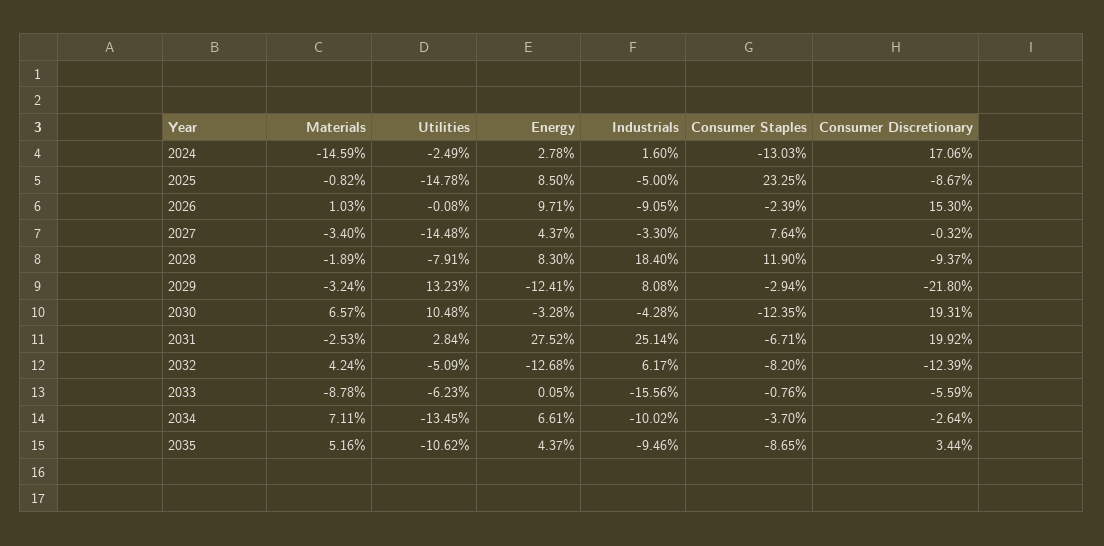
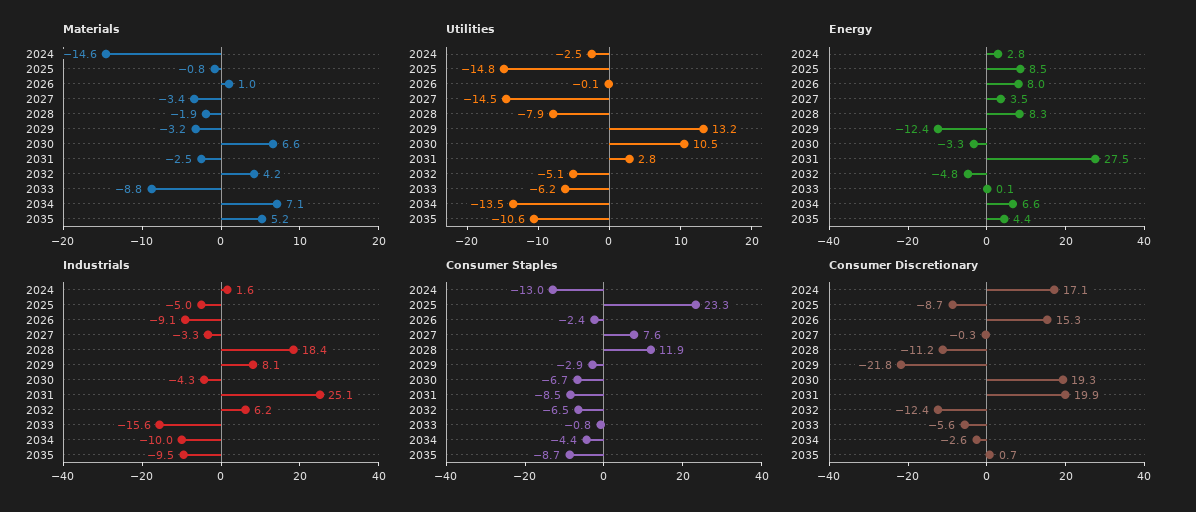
  {
    "Materials": {
      "2024": -14.59,
      "2025": -0.82,
      "2026": 1.03,
      "2027": -3.4,
      "2028": -1.89,
      "2029": -3.24,
      "2030": 6.57,
      "2031": -2.53,
      "2032": 4.24,
      "2033": -8.78,
      "2034": 7.11,
      "2035": 5.16
    },
    "Utilities": {
      "2024": -2.49,
      "2025": -14.78,
      "2026": -0.08,
      "2027": -14.48,
      "2028": -7.91,
      "2029": 13.23,
      "2030": 10.48,
      "2031": 2.84,
      "2032": -5.09,
      "2033": -6.23,
      "2034": -13.45,
      "2035": -10.62
    },
    "Energy": {
      "2024": 2.78,
      "2025": 8.5,
-     "2026": 9.71,
+     "2026": 8,
-     "2027": 4.37,
+     "2027": 3.5,
      "2028": 8.3,
      "2029": -12.41,
      "2030": -3.28,
      "2031": 27.52,
-     "2032": -12.68,
+     "2032": -4.8,
      "2033": 0.05,
      "2034": 6.61,
      "2035": 4.37
    },
    "Industrials": {
      "2024": 1.6,
      "2025": -5,
      "2026": -9.05,
      "2027": -3.3,
      "2028": 18.4,
      "2029": 8.08,
      "2030": -4.28,
      "2031": 25.14,
      "2032": 6.17,
      "2033": -15.56,
      "2034": -10.02,
      "2035": -9.46
    },
    "Consumer Staples": {
      "2024": -13.03,
      "2025": 23.25,
      "2026": -2.39,
      "2027": 7.64,
      "2028": 11.9,
      "2029": -2.94,
-     "2030": -12.35,
+     "2030": -6.7,
-     "2031": -6.71,
+     "2031": -8.5,
-     "2032": -8.2,
+     "2032": -6.5,
      "2033": -0.76,
-     "2034": -3.7,
+     "2034": -4.4,
      "2035": -8.65
    },
    "Consumer Discretionary": {
      "2024": 17.06,
      "2025": -8.67,
      "2026": 15.3,
      "2027": -0.32,
-     "2028": -9.37,
+     "2028": -11.2,
      "2029": -21.8,
      "2030": 19.31,
      "2031": 19.92,
      "2032": -12.39,
      "2033": -5.59,
      "2034": -2.64,
-     "2035": 3.44
+     "2035": 0.7
    }
  }

